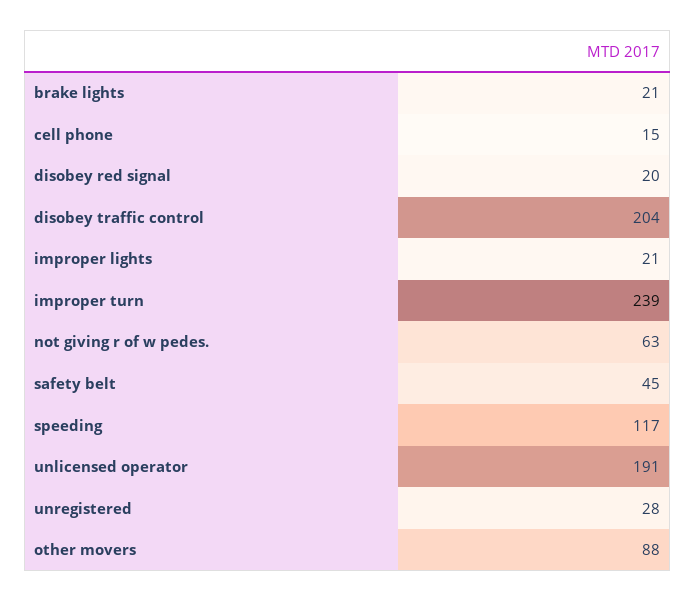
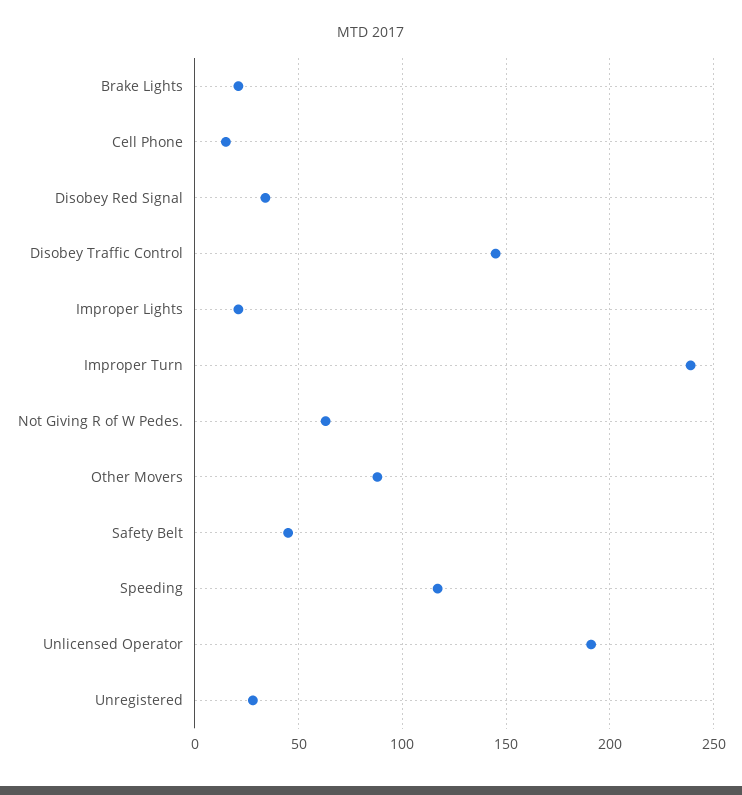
  {
    "brake lights": 21,
    "cell phone": 15,
-   "disobey red signal": 20,
+   "disobey red signal": 35,
-   "disobey traffic control": 204,
+   "disobey traffic control": 145,
    "improper lights": 21,
    "improper turn": 239,
    "not giving r of w pedes.": 63,
    "safety belt": 45,
    "speeding": 117,
    "unlicensed operator": 191,
    "unregistered": 28,
    "other movers": 88
  }

